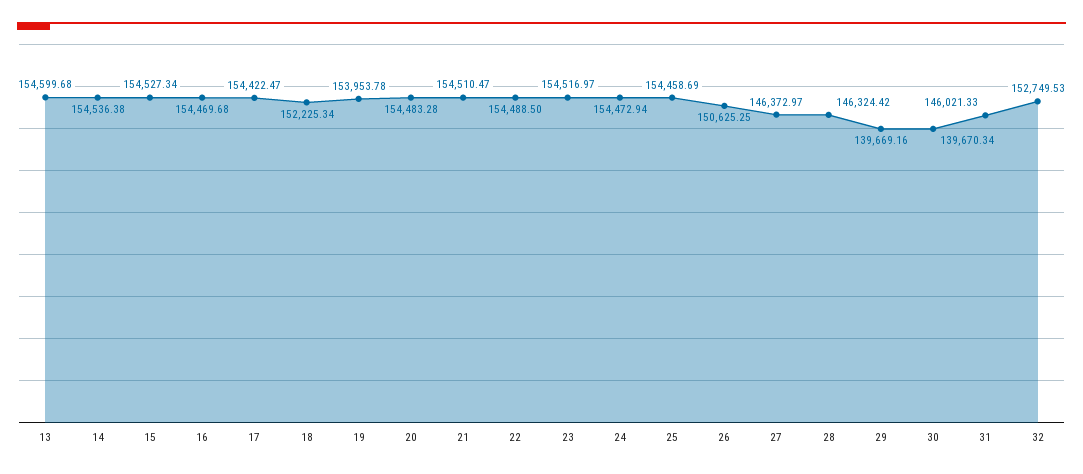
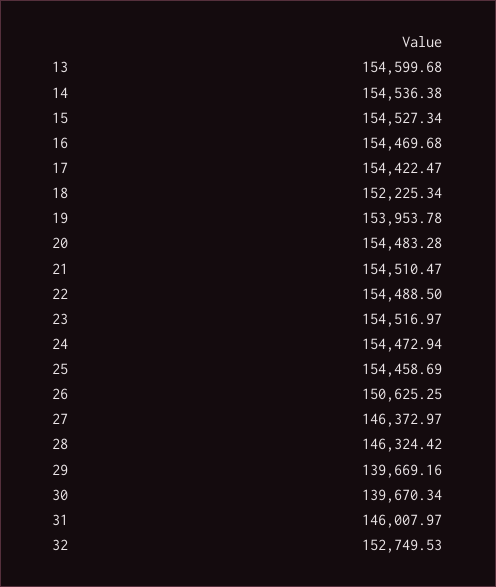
  {
    "13": 154599.68,
    "14": 154536.38,
    "15": 154527.34,
    "16": 154469.68,
    "17": 154422.47,
    "18": 152225.34,
    "19": 153953.78,
    "20": 154483.28,
    "21": 154510.47,
    "22": 154488.5,
    "23": 154516.97,
    "24": 154472.94,
    "25": 154458.69,
    "26": 150625.25,
    "27": 146372.97,
    "28": 146324.42,
    "29": 139669.16,
    "30": 139670.34,
-   "31": 146021.33,
+   "31": 146007.97,
    "32": 152749.53
  }

